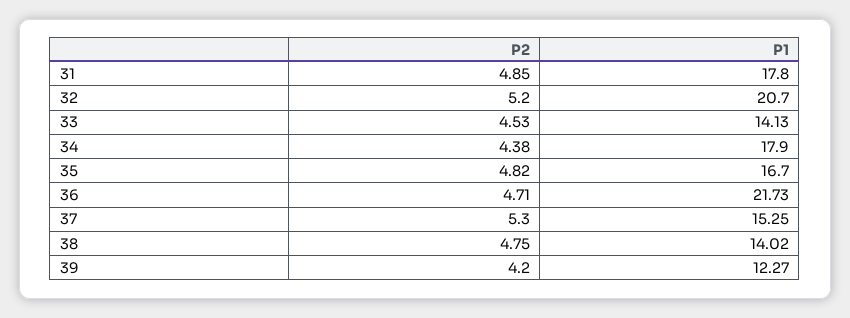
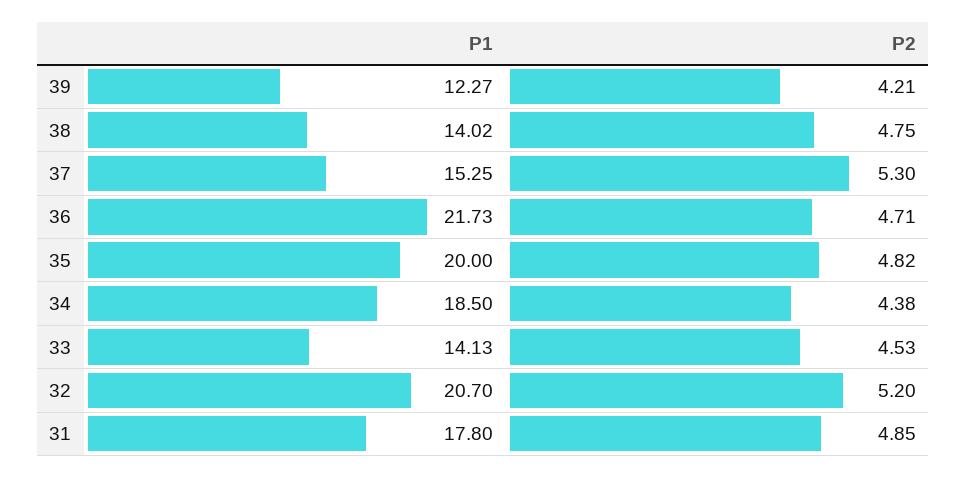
  {
    "P2": {
      "31": 4.85,
      "32": 5.2,
      "33": 4.53,
      "34": 4.38,
      "35": 4.82,
      "36": 4.71,
      "37": 5.3,
      "38": 4.75,
-     "39": 4.2
+     "39": 4.21
    },
    "P1": {
      "31": 17.8,
      "32": 20.7,
      "33": 14.13,
-     "34": 17.9,
+     "34": 18.5,
-     "35": 16.7,
+     "35": 20,
      "36": 21.73,
      "37": 15.25,
      "38": 14.02,
      "39": 12.27
    }
  }

